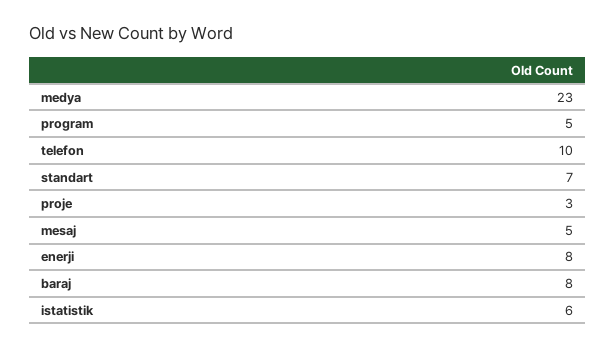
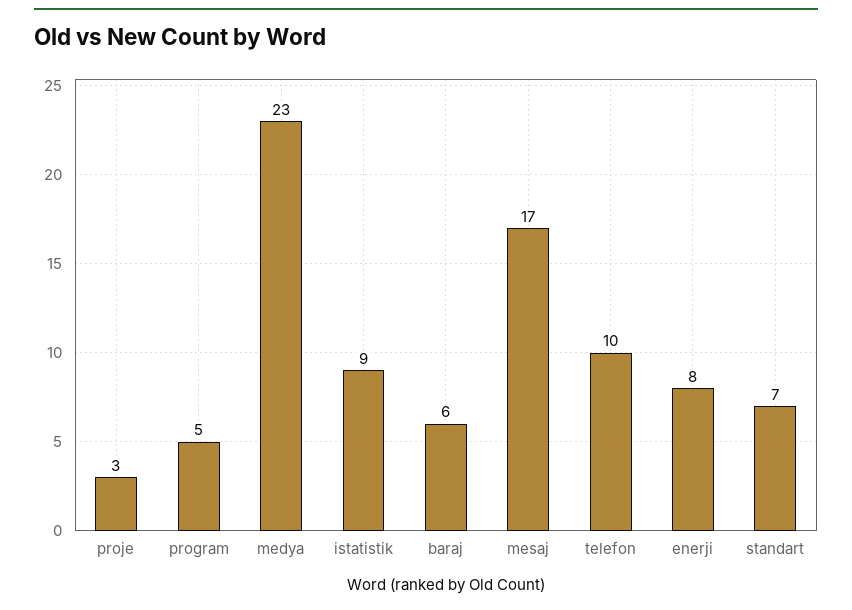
  {
    "medya": 23,
    "program": 5,
    "telefon": 10,
    "standart": 7,
    "proje": 3,
-   "mesaj": 5,
+   "mesaj": 17,
    "enerji": 8,
-   "baraj": 8,
+   "baraj": 6,
-   "istatistik": 6
+   "istatistik": 9
  }

